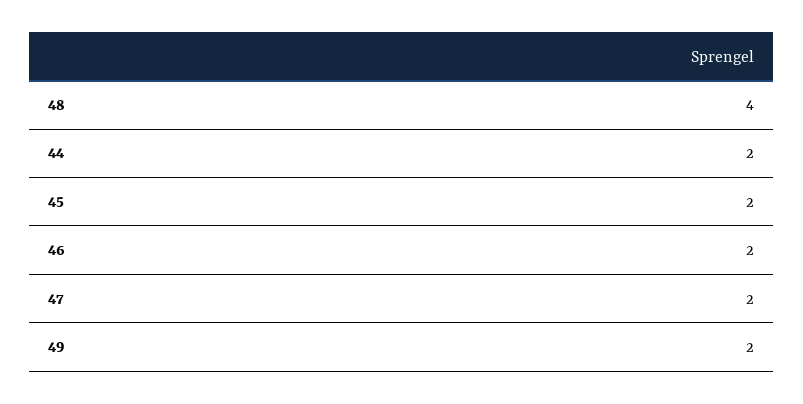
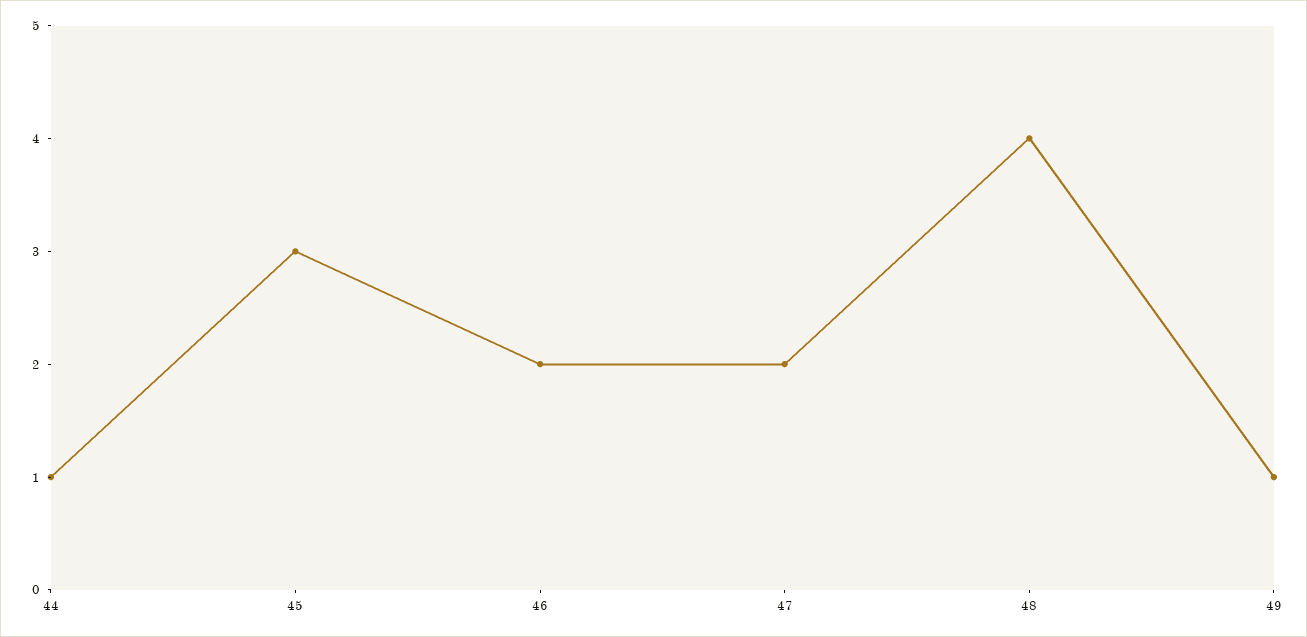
  {
    "48": 4,
-   "44": 2,
+   "44": 1,
-   "45": 2,
+   "45": 3,
    "46": 2,
    "47": 2,
-   "49": 2
+   "49": 1
  }

